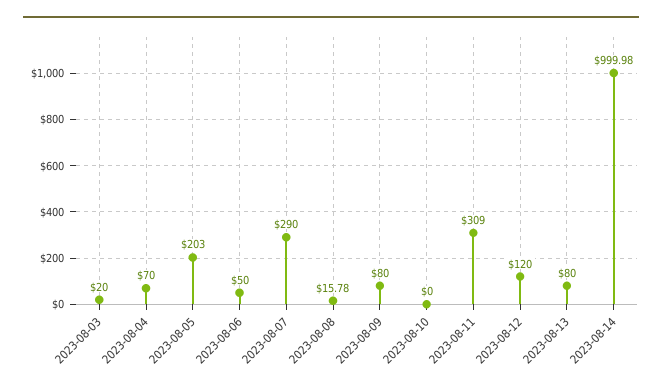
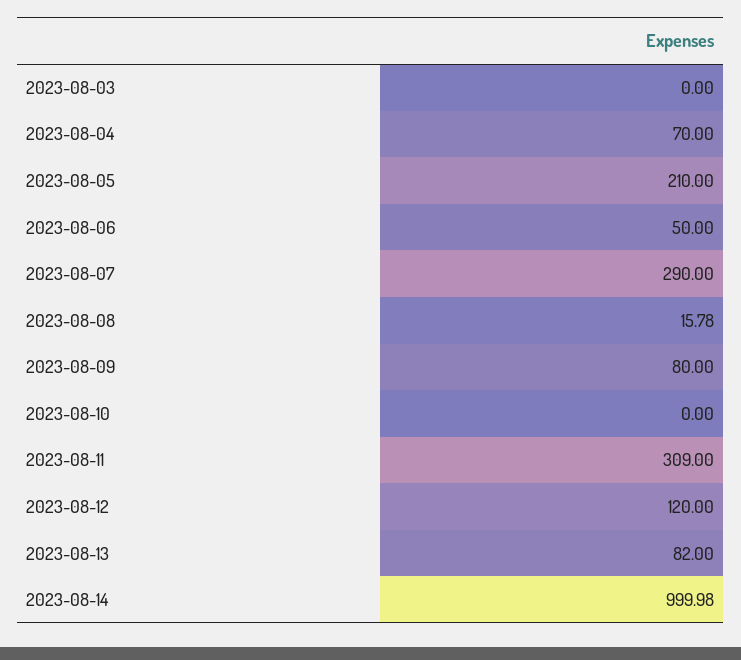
  {
-   "2023-08-03": 20,
+   "2023-08-03": 0,
    "2023-08-04": 70,
-   "2023-08-05": 203,
+   "2023-08-05": 210,
    "2023-08-06": 50,
    "2023-08-07": 290,
    "2023-08-08": 15.78,
    "2023-08-09": 80,
    "2023-08-10": 0,
    "2023-08-11": 309,
    "2023-08-12": 120,
-   "2023-08-13": 80,
+   "2023-08-13": 82,
    "2023-08-14": 999.98
  }

